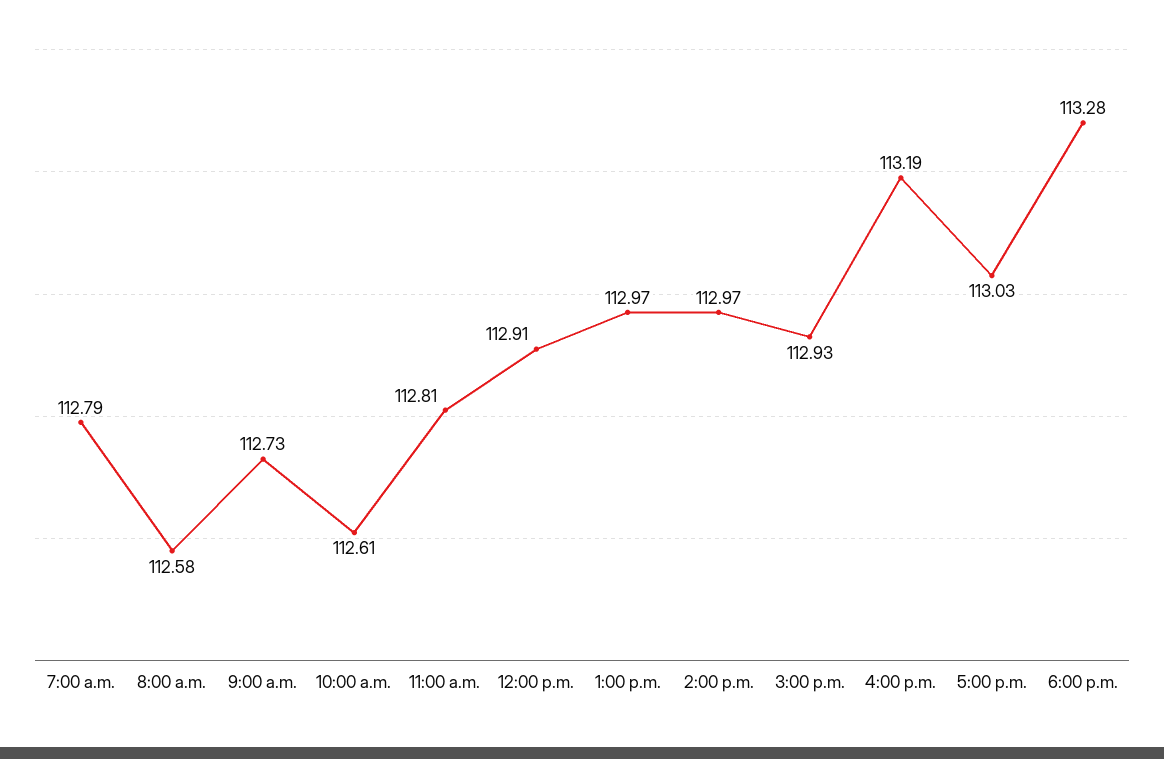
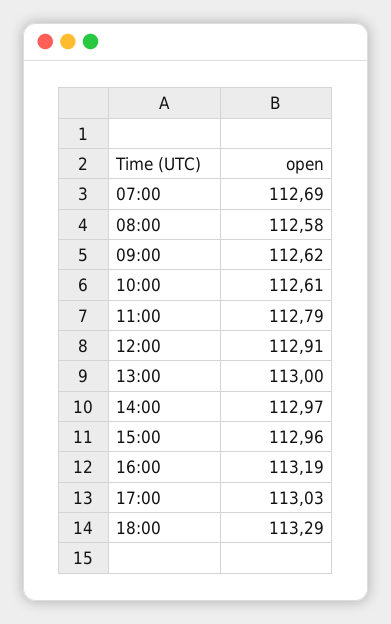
  {
-   "7:00 a.m.": 112.79,
+   "7:00 a.m.": 112.69,
    "8:00 a.m.": 112.58,
-   "9:00 a.m.": 112.73,
+   "9:00 a.m.": 112.62,
    "10:00 a.m.": 112.61,
-   "11:00 a.m.": 112.81,
+   "11:00 a.m.": 112.79,
    "12:00 p.m.": 112.91,
-   "1:00 p.m.": 112.97,
+   "1:00 p.m.": 113,
    "2:00 p.m.": 112.97,
-   "3:00 p.m.": 112.93,
+   "3:00 p.m.": 112.96,
    "4:00 p.m.": 113.19,
    "5:00 p.m.": 113.03,
-   "6:00 p.m.": 113.28
+   "6:00 p.m.": 113.29
  }

